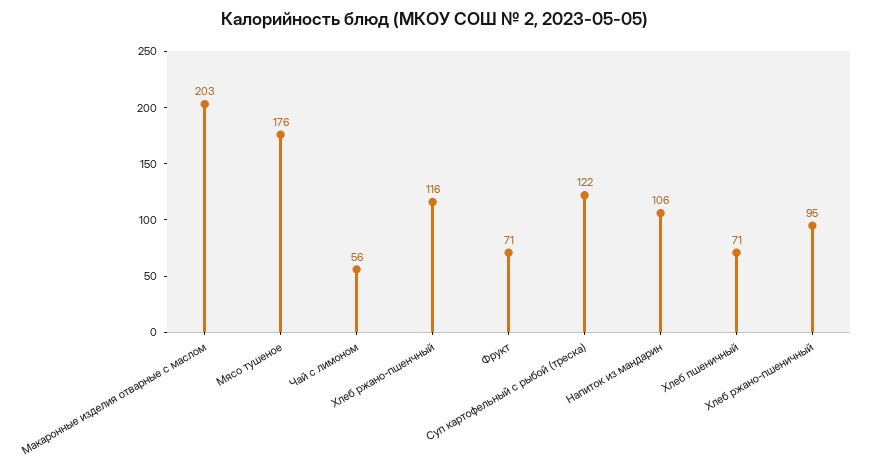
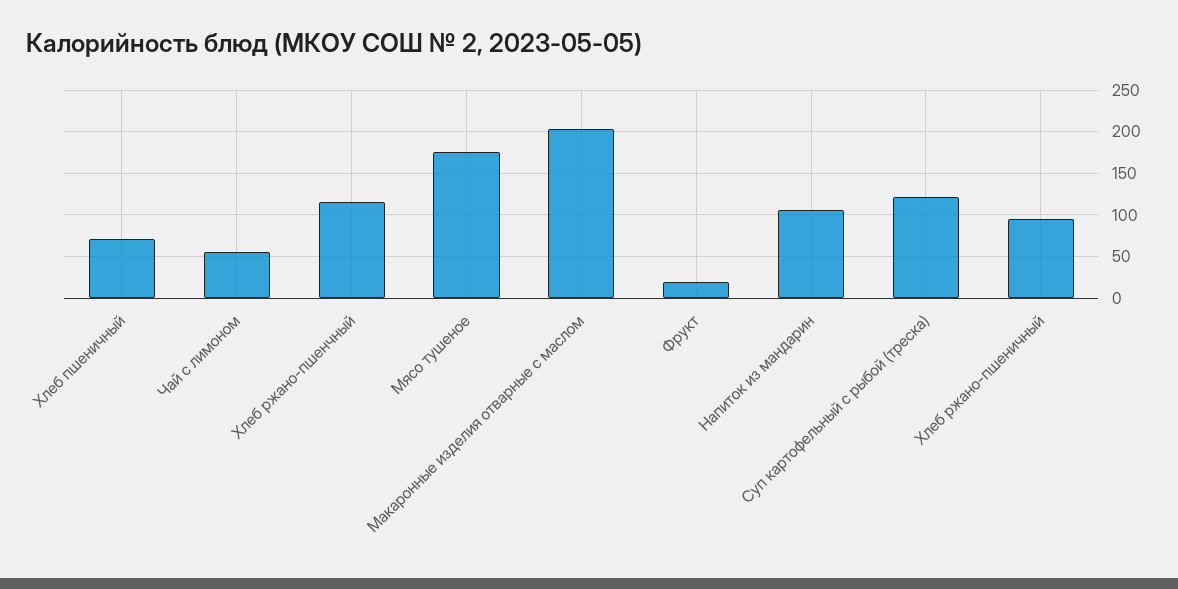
  {
    "Макаронные изделия отварные с маслом": 203,
    "Мясо тушеное": 176,
    "Чай с лимоном": 56,
    "Хлеб ржано-пшенчный": 116,
-   "Фрукт": 71,
+   "Фрукт": 20,
    "Суп картофельный с рыбой (треска)": 122,
    "Напиток из мандарин": 106,
    "Хлеб пшеничный": 71,
    "Хлеб ржано-пшеничный": 95
  }

